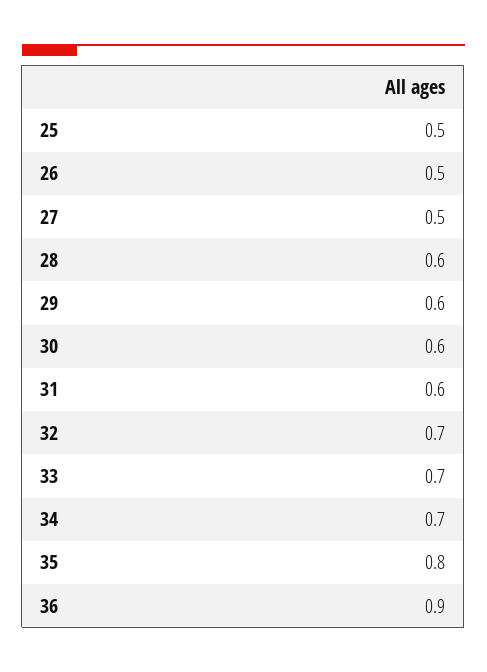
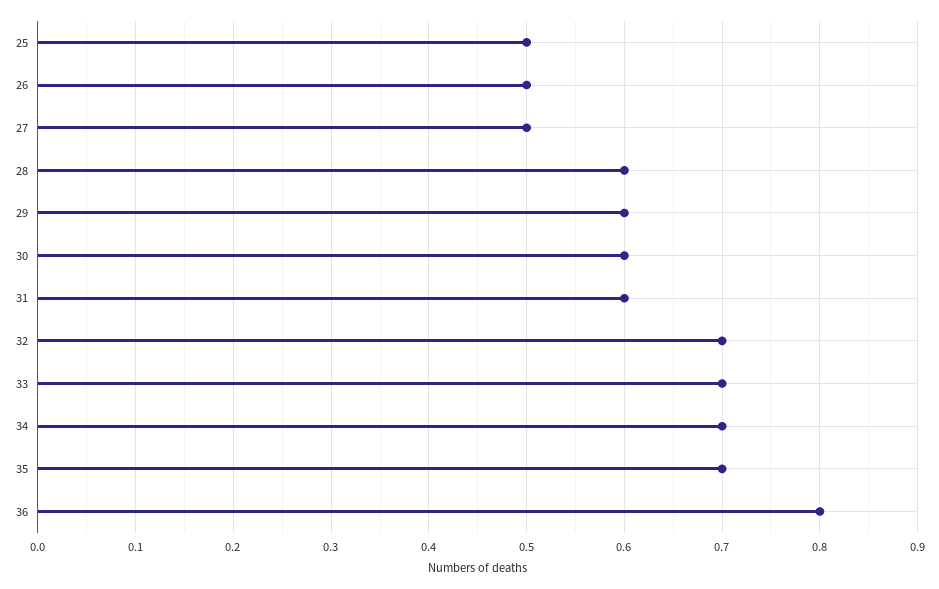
  {
    "25": 0.5,
    "26": 0.5,
    "27": 0.5,
    "28": 0.6,
    "29": 0.6,
    "30": 0.6,
    "31": 0.6,
    "32": 0.7,
    "33": 0.7,
    "34": 0.7,
-   "35": 0.8,
+   "35": 0.7,
-   "36": 0.9
+   "36": 0.8
  }

